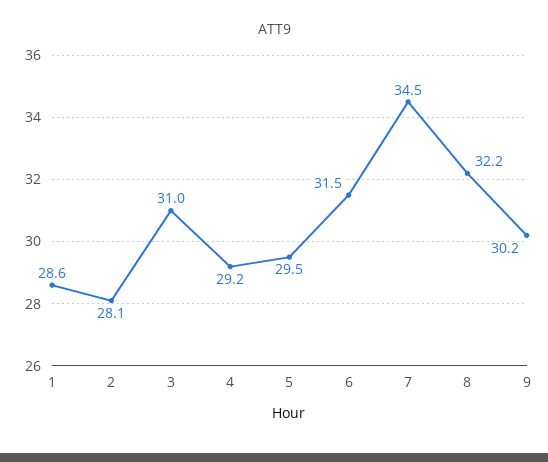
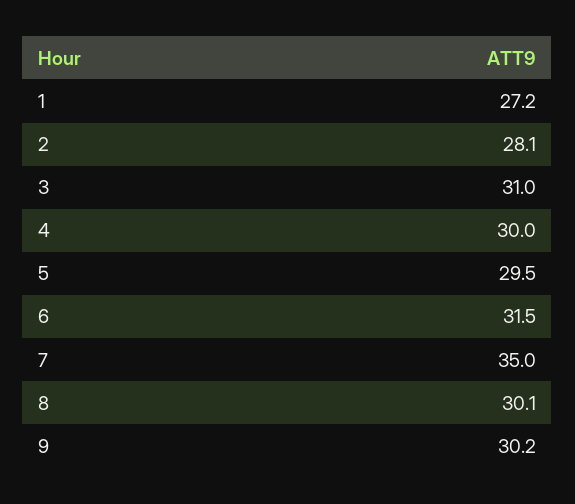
  {
-   "1": 28.6,
+   "1": 27.2,
    "2": 28.1,
    "3": 31,
-   "4": 29.2,
+   "4": 30,
    "5": 29.5,
    "6": 31.5,
-   "7": 34.5,
+   "7": 35,
-   "8": 32.2,
+   "8": 30.1,
    "9": 30.2
  }

